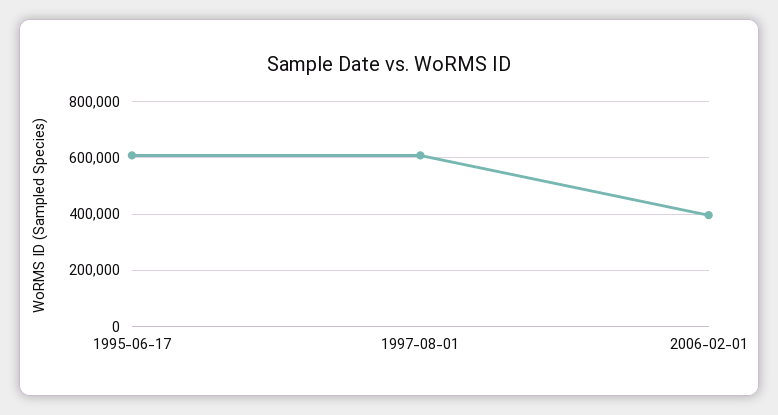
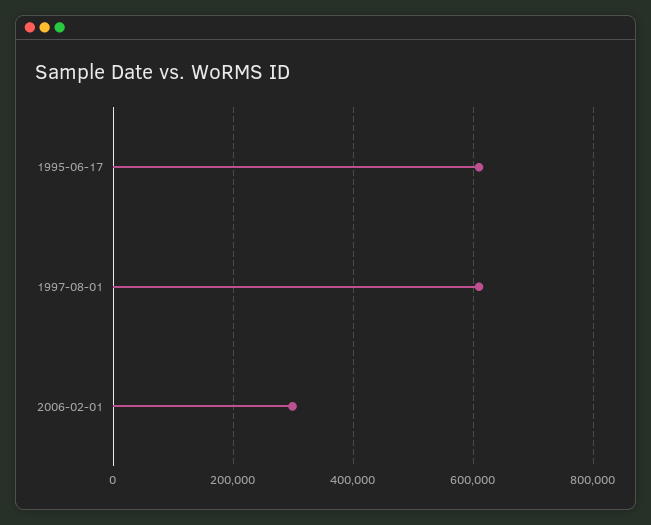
  {
    "1995-06-17": 600000,
    "1997-08-01": 600000,
-   "2006-02-01": 400000
+   "2006-02-01": 300000
  }

